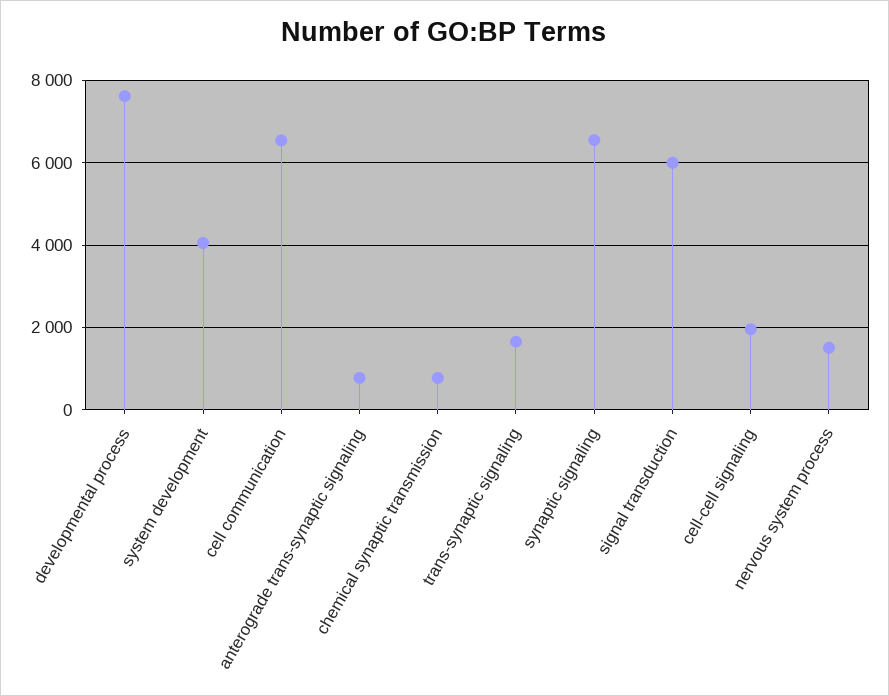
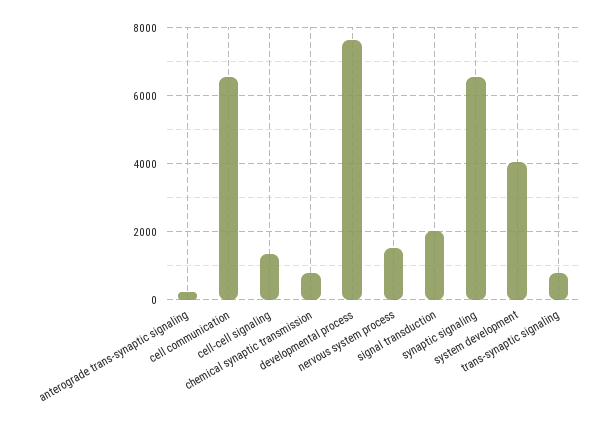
  {
    "developmental process": 7600,
    "system development": 4000,
    "cell communication": 6600,
-   "anterograde trans-synaptic signaling": 800,
+   "anterograde trans-synaptic signaling": 200,
    "chemical synaptic transmission": 800,
-   "trans-synaptic signaling": 1600,
+   "trans-synaptic signaling": 800,
    "synaptic signaling": 6600,
-   "signal transduction": 6000,
+   "signal transduction": 2000,
-   "cell-cell signaling": 2000,
+   "cell-cell signaling": 1400,
    "nervous system process": 1600
  }

